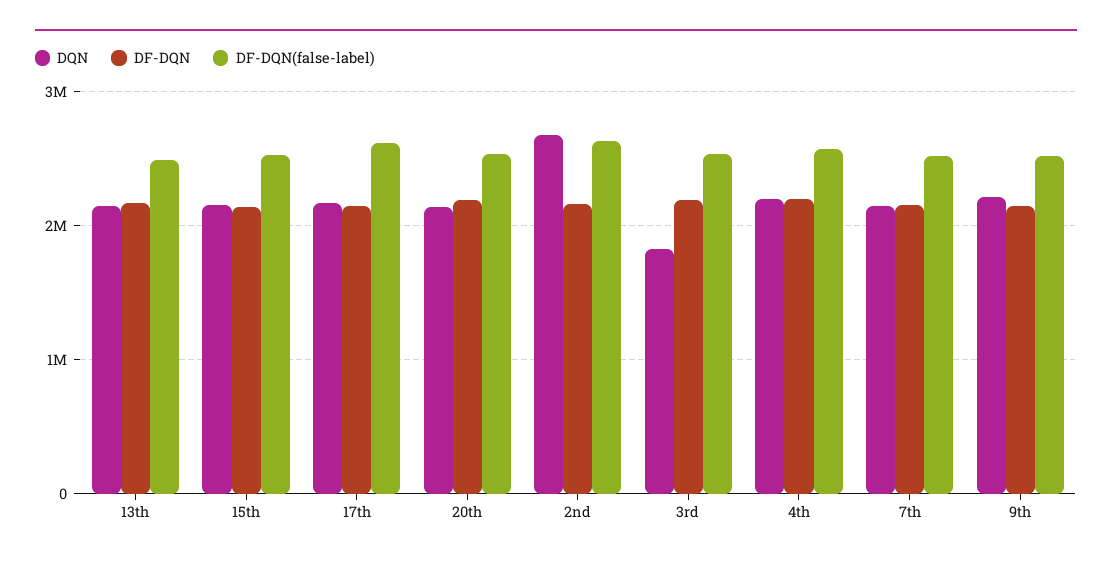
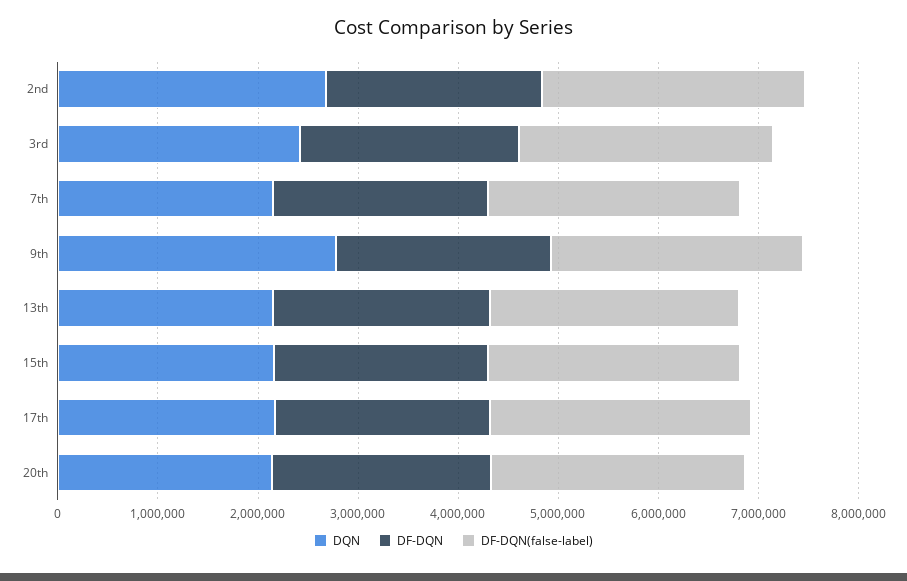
  {
    "DQN": {
      "13th": 2100000,
      "15th": 2200000,
      "17th": 2200000,
      "20th": 2100000,
      "2nd": 2700000,
-     "3rd": 1800000,
+     "3rd": 2400000,
-     "4th": 2200000,
      "7th": 2100000,
-     "9th": 2200000
+     "9th": 2800000
    },
    "DF-DQN": {
      "13th": 2200000,
      "15th": 2100000,
      "17th": 2100000,
      "20th": 2200000,
      "2nd": 2200000,
      "3rd": 2200000,
-     "4th": 2200000,
      "7th": 2200000,
      "9th": 2100000
    },
    "DF-DQN(false-label)": {
      "13th": 2500000,
      "15th": 2500000,
      "17th": 2600000,
      "20th": 2500000,
      "2nd": 2600000,
      "3rd": 2500000,
-     "4th": 2600000,
      "7th": 2500000,
      "9th": 2500000
    }
  }

